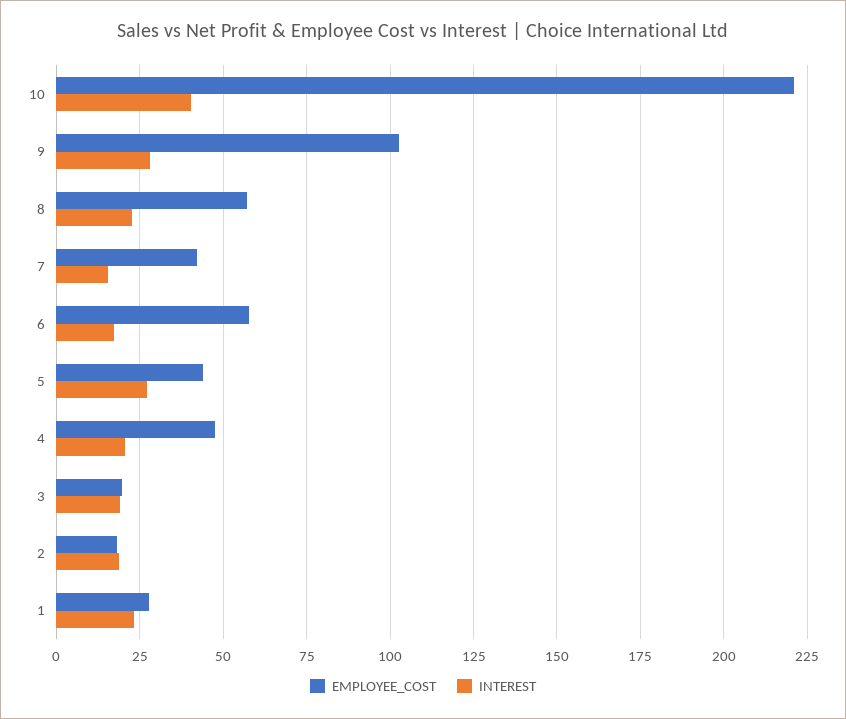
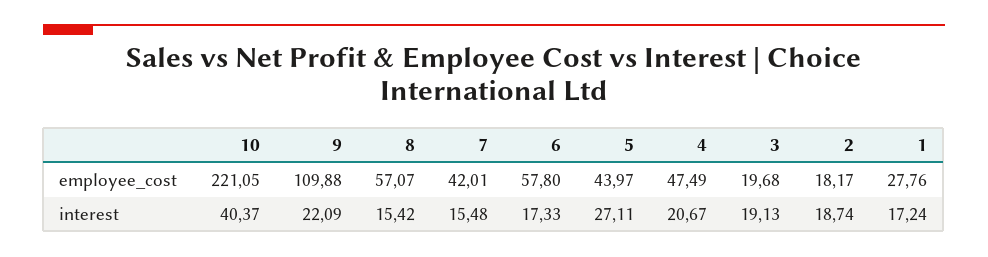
  {
    "EMPLOYEE_COST": {
      "10": 221.05,
-     "9": 102.5,
+     "9": 109.88,
      "8": 57.07,
      "7": 42.01,
      "6": 57.8,
      "5": 43.97,
      "4": 47.49,
      "3": 19.68,
      "2": 18.17,
      "1": 27.76
    },
    "INTEREST": {
      "10": 40.37,
-     "9": 27.5,
+     "9": 22.09,
-     "8": 22.5,
+     "8": 15.42,
      "7": 15.48,
      "6": 17.33,
      "5": 27.11,
      "4": 20.67,
      "3": 19.13,
      "2": 18.74,
-     "1": 22.5
+     "1": 17.24
    }
  }

